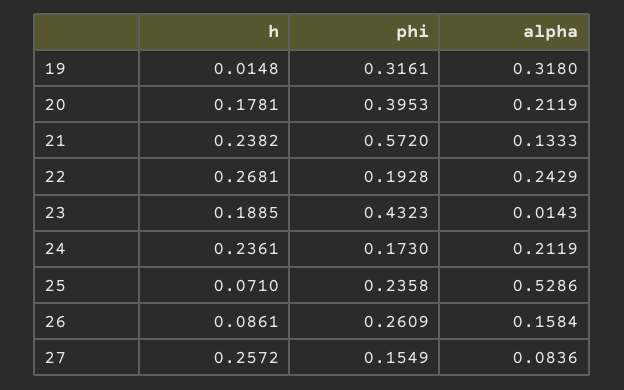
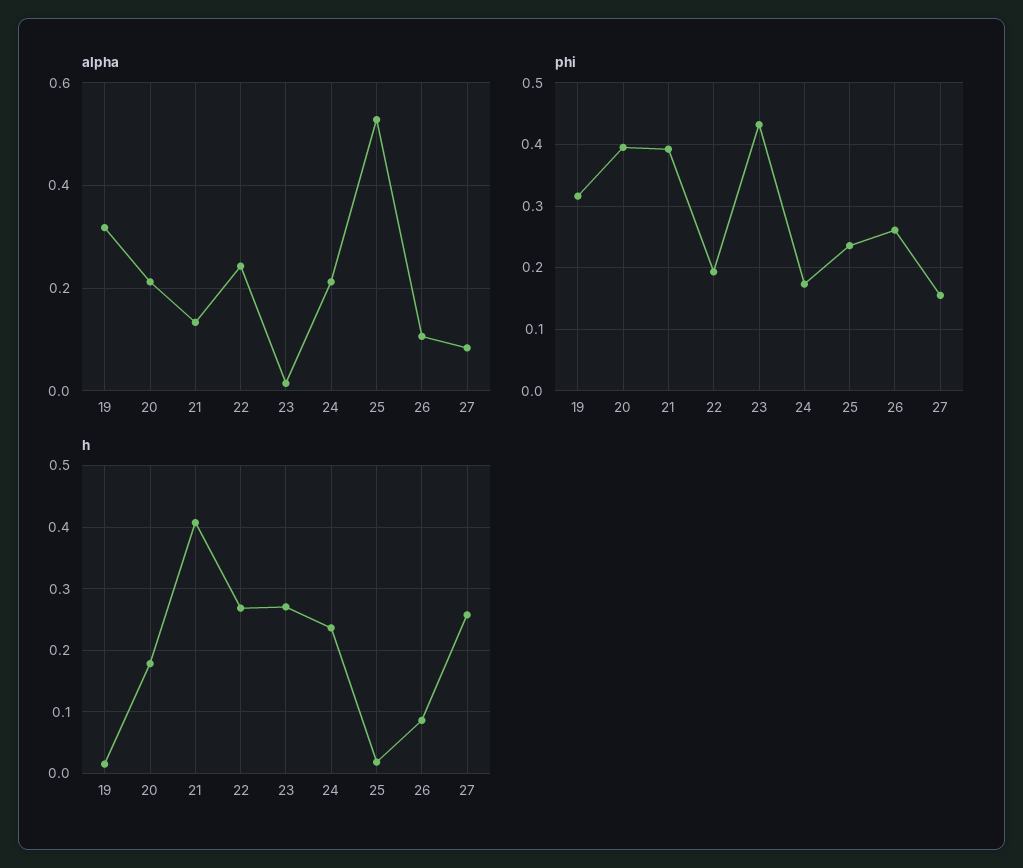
  {
    "h": {
      "19": 0.0148,
      "20": 0.1781,
-     "21": 0.2382,
+     "21": 0.41,
      "22": 0.2681,
-     "23": 0.1885,
+     "23": 0.27,
      "24": 0.2361,
-     "25": 0.071,
+     "25": 0.02,
      "26": 0.0861,
      "27": 0.2572
    },
    "phi": {
      "19": 0.3161,
      "20": 0.3953,
-     "21": 0.572,
+     "21": 0.39,
      "22": 0.1928,
      "23": 0.4323,
      "24": 0.173,
      "25": 0.2358,
      "26": 0.2609,
      "27": 0.1549
    },
    "alpha": {
      "19": 0.318,
      "20": 0.2119,
      "21": 0.1333,
      "22": 0.2429,
      "23": 0.0143,
      "24": 0.2119,
      "25": 0.5286,
-     "26": 0.1584,
+     "26": 0.1,
      "27": 0.0836
    }
  }

